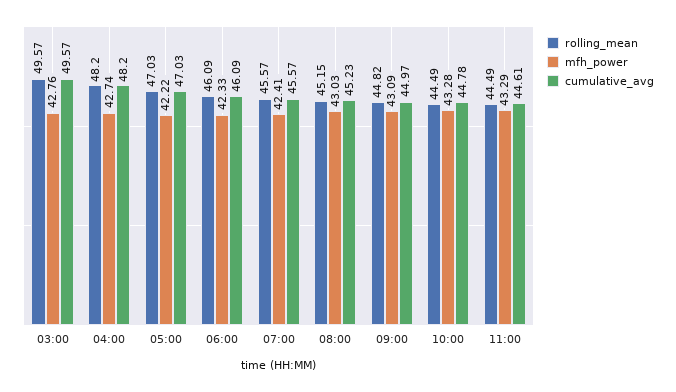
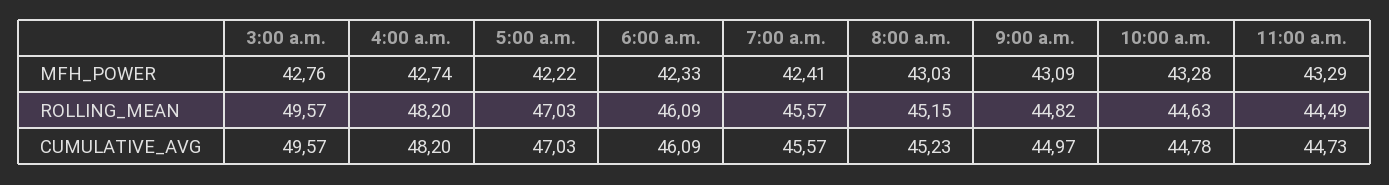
  {
    "rolling_mean": {
      "03:00": 49.57,
      "04:00": 48.2,
      "05:00": 47.03,
      "06:00": 46.09,
      "07:00": 45.57,
      "08:00": 45.15,
      "09:00": 44.82,
-     "10:00": 44.49,
+     "10:00": 44.63,
      "11:00": 44.49
    },
    "mfh_power": {
      "03:00": 42.76,
      "04:00": 42.74,
      "05:00": 42.22,
      "06:00": 42.33,
      "07:00": 42.41,
      "08:00": 43.03,
      "09:00": 43.09,
      "10:00": 43.28,
      "11:00": 43.29
    },
    "cumulative_avg": {
      "03:00": 49.57,
      "04:00": 48.2,
      "05:00": 47.03,
      "06:00": 46.09,
      "07:00": 45.57,
      "08:00": 45.23,
      "09:00": 44.97,
      "10:00": 44.78,
-     "11:00": 44.61
+     "11:00": 44.73
    }
  }

